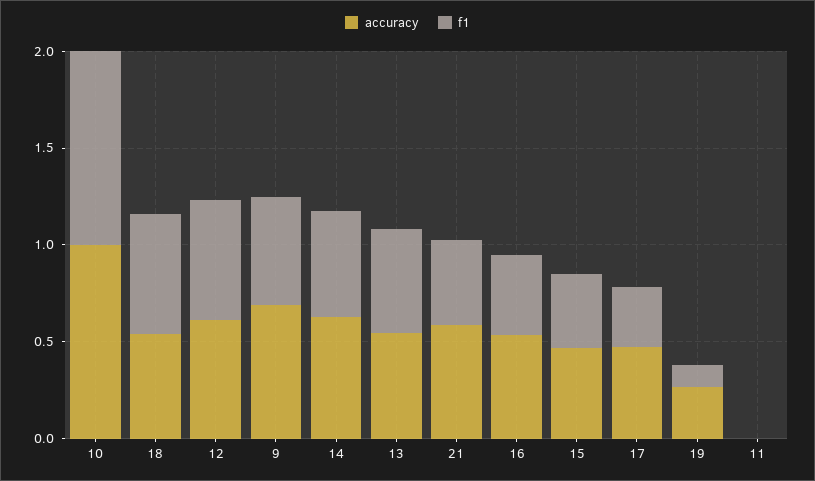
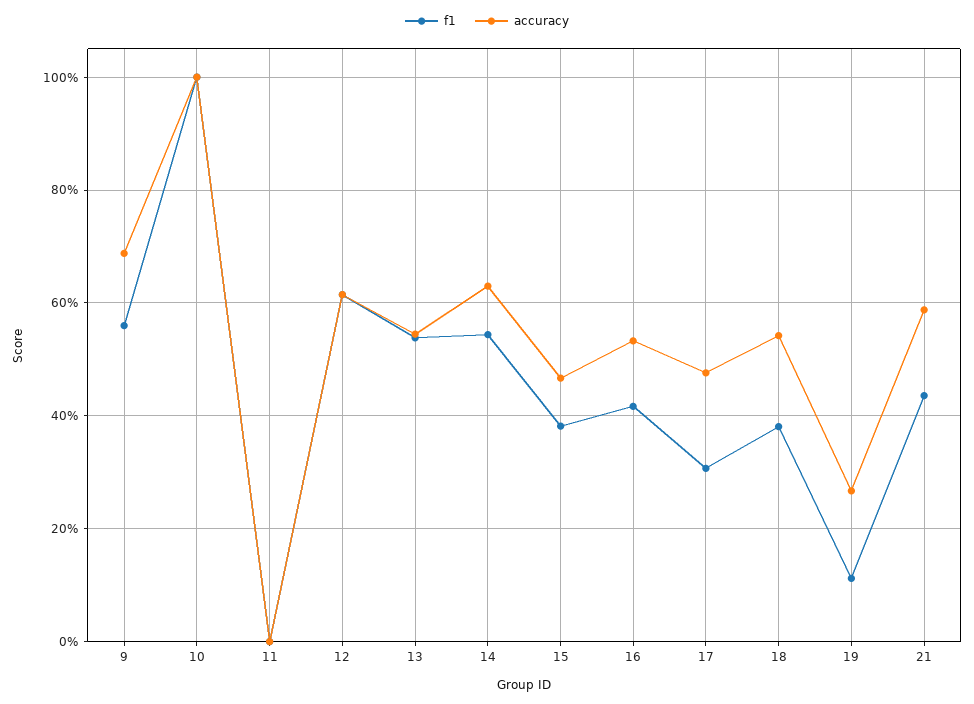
  {
    "accuracy": {
      "10": 1,
      "18": 0.54,
      "12": 0.62,
      "9": 0.68,
      "14": 0.64,
      "13": 0.54,
      "21": 0.58,
      "16": 0.54,
      "15": 0.46,
      "17": 0.48,
      "19": 0.26,
      "11": 0
    },
    "f1": {
      "10": 1,
-     "18": 0.6,
+     "18": 0.38,
      "12": 0.62,
      "9": 0.56,
      "14": 0.54,
      "13": 0.54,
      "21": 0.44,
      "16": 0.42,
      "15": 0.38,
      "17": 0.3,
      "19": 0.12,
      "11": 0
    }
  }

